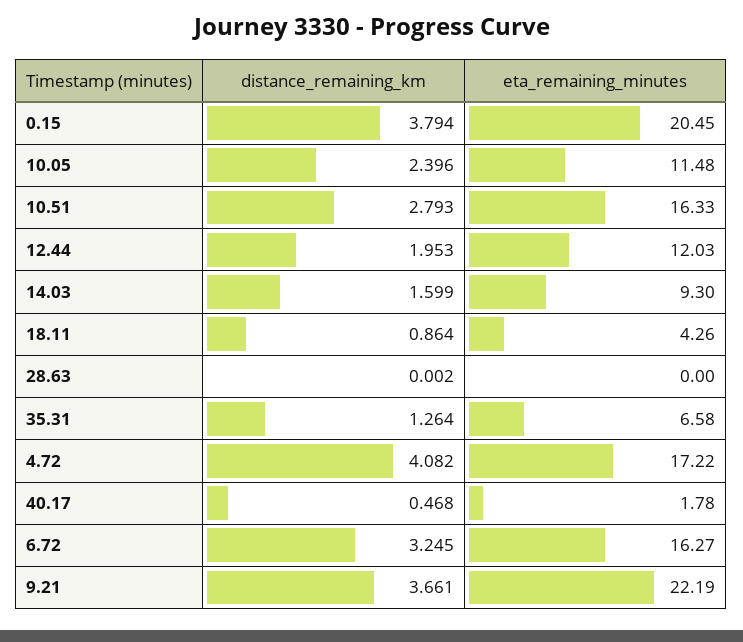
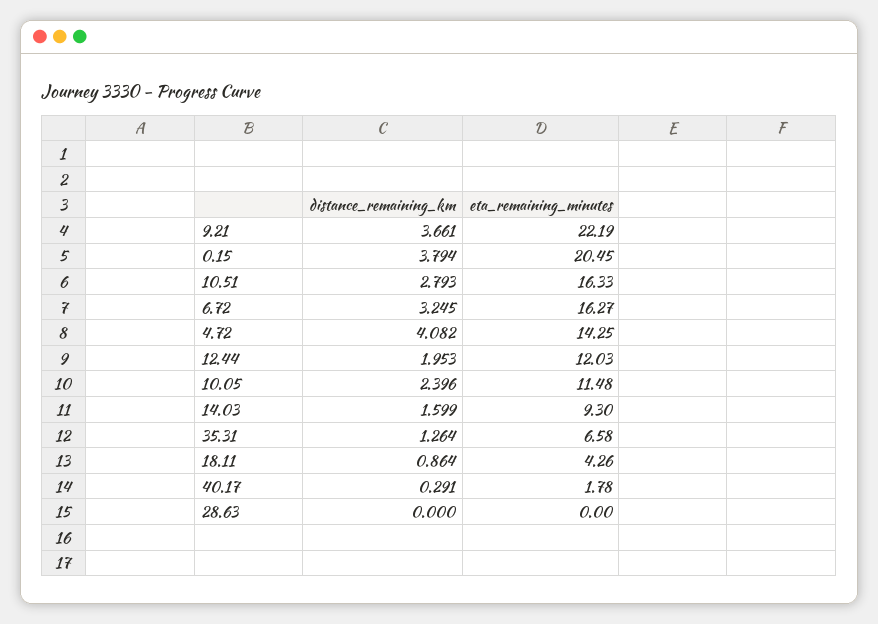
  {
    "distance_remaining_km": {
      "0.15": 3.794,
      "10.05": 2.396,
      "10.51": 2.793,
      "12.44": 1.953,
      "14.03": 1.599,
      "18.11": 0.864,
-     "28.63": 0.002,
+     "28.63": 0,
      "35.31": 1.264,
      "4.72": 4.082,
-     "40.17": 0.468,
+     "40.17": 0.291,
      "6.72": 3.245,
      "9.21": 3.661
    },
    "eta_remaining_minutes": {
      "0.15": 20.45,
      "10.05": 11.48,
      "10.51": 16.33,
      "12.44": 12.03,
      "14.03": 9.3,
      "18.11": 4.26,
      "28.63": 0,
      "35.31": 6.58,
-     "4.72": 17.22,
+     "4.72": 14.25,
      "40.17": 1.78,
      "6.72": 16.27,
      "9.21": 22.19
    }
  }

